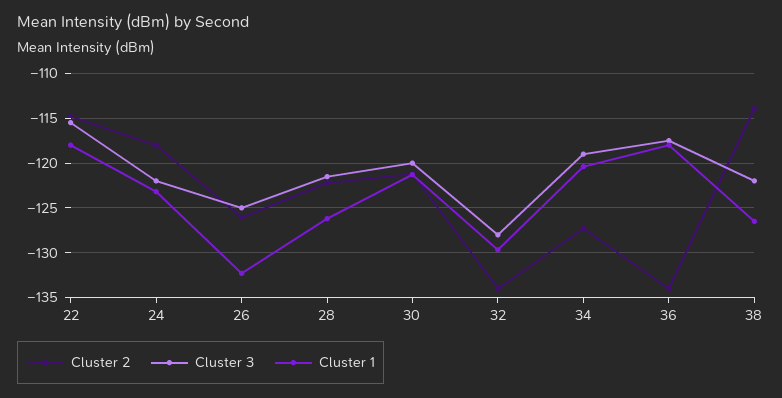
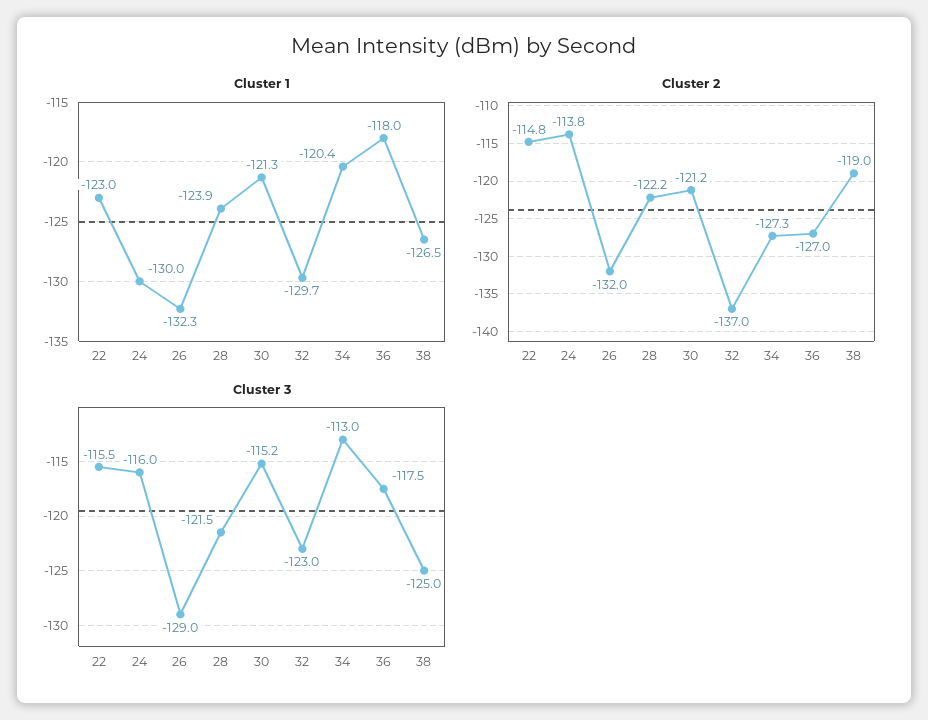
  {
    "Cluster 2": {
      "22": -114.8,
-     "24": -118,
+     "24": -113.8,
-     "26": -126,
+     "26": -132,
      "28": -122.2,
      "30": -121.2,
-     "32": -134,
+     "32": -137,
      "34": -127.3,
-     "36": -134,
+     "36": -127,
-     "38": -114
+     "38": -119
    },
    "Cluster 3": {
      "22": -115.5,
-     "24": -122,
+     "24": -116,
-     "26": -125,
+     "26": -129,
      "28": -121.5,
-     "30": -120,
+     "30": -115.2,
-     "32": -128,
+     "32": -123,
-     "34": -119,
+     "34": -113,
      "36": -117.5,
-     "38": -122
+     "38": -125
    },
    "Cluster 1": {
-     "22": -118,
+     "22": -123,
-     "24": -123,
+     "24": -130,
      "26": -132.3,
-     "28": -126,
+     "28": -123.9,
      "30": -121.3,
      "32": -129.7,
      "34": -120.4,
      "36": -118,
      "38": -126.5
    }
  }

